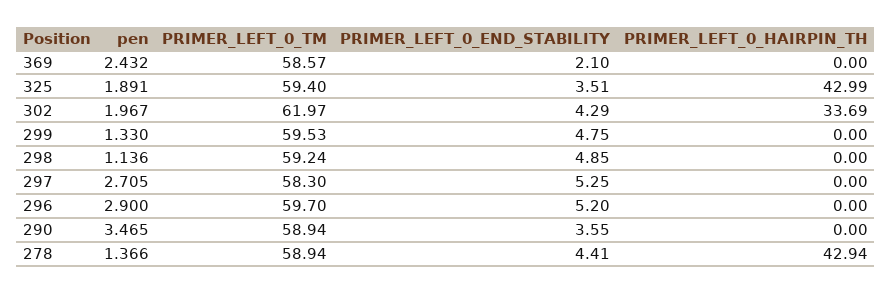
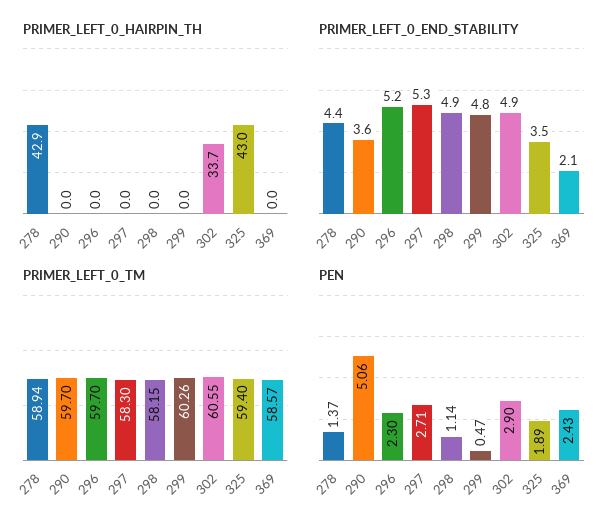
  {
    "pen": {
      "369": 2.432,
      "325": 1.891,
-     "302": 1.967,
+     "302": 2.9,
-     "299": 1.33,
+     "299": 0.47,
      "298": 1.136,
      "297": 2.705,
-     "296": 2.9,
+     "296": 2.3,
-     "290": 3.465,
+     "290": 5.06,
      "278": 1.366
    },
    "PRIMER_LEFT_0_TM": {
      "369": 58.57,
      "325": 59.4,
-     "302": 61.97,
+     "302": 60.55,
-     "299": 59.53,
+     "299": 60.26,
-     "298": 59.24,
+     "298": 58.15,
      "297": 58.3,
      "296": 59.7,
-     "290": 58.94,
+     "290": 59.7,
      "278": 58.94
    },
    "PRIMER_LEFT_0_END_STABILITY": {
      "369": 2.1,
      "325": 3.51,
-     "302": 4.29,
+     "302": 4.9,
      "299": 4.75,
      "298": 4.85,
      "297": 5.25,
      "296": 5.2,
      "290": 3.55,
      "278": 4.41
    },
    "PRIMER_LEFT_0_HAIRPIN_TH": {
      "369": 0,
      "325": 42.99,
      "302": 33.69,
      "299": 0,
      "298": 0,
      "297": 0,
      "296": 0,
      "290": 0,
      "278": 42.94
    }
  }

